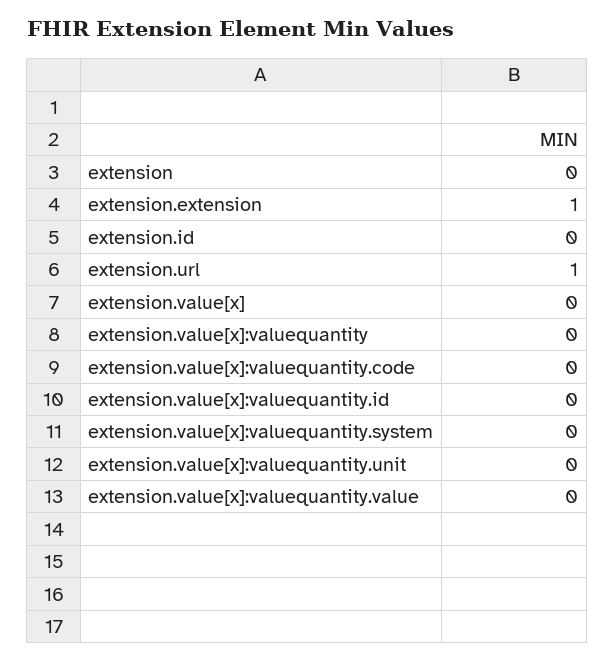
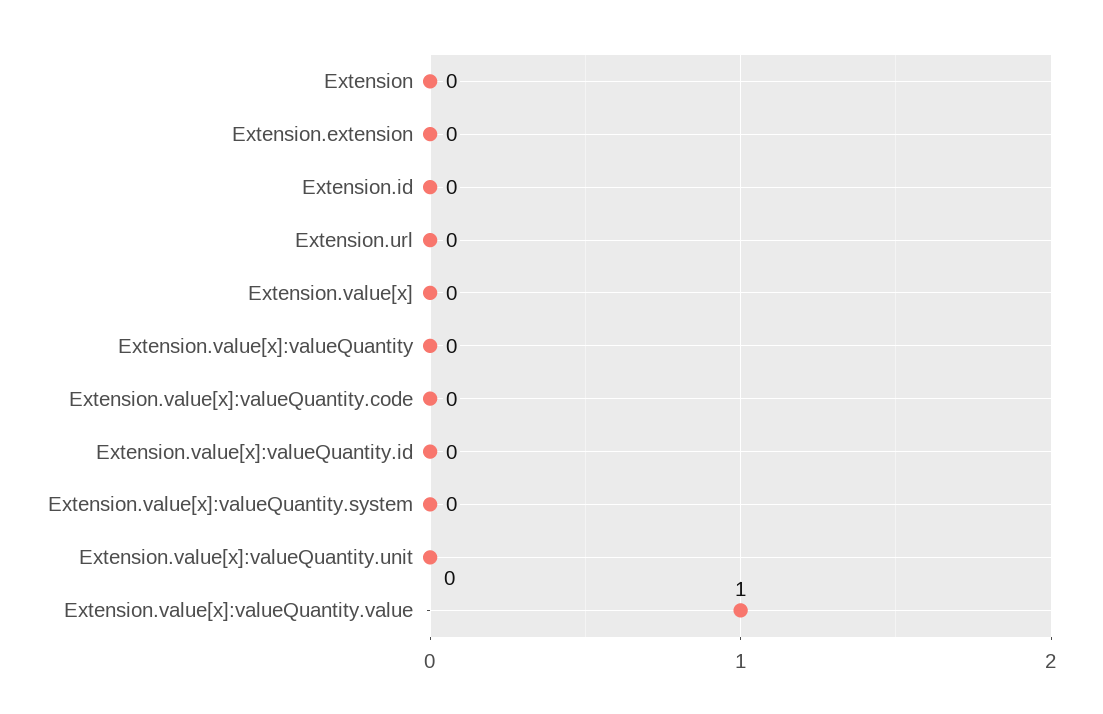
  {
    "extension": 0,
-   "extension.extension": 1,
+   "extension.extension": 0,
    "extension.id": 0,
-   "extension.url": 1,
+   "extension.url": 0,
    "extension.value[x]": 0,
    "extension.value[x]:valuequantity": 0,
    "extension.value[x]:valuequantity.code": 0,
    "extension.value[x]:valuequantity.id": 0,
    "extension.value[x]:valuequantity.system": 0,
    "extension.value[x]:valuequantity.unit": 0,
-   "extension.value[x]:valuequantity.value": 0
+   "extension.value[x]:valuequantity.value": 1
  }

